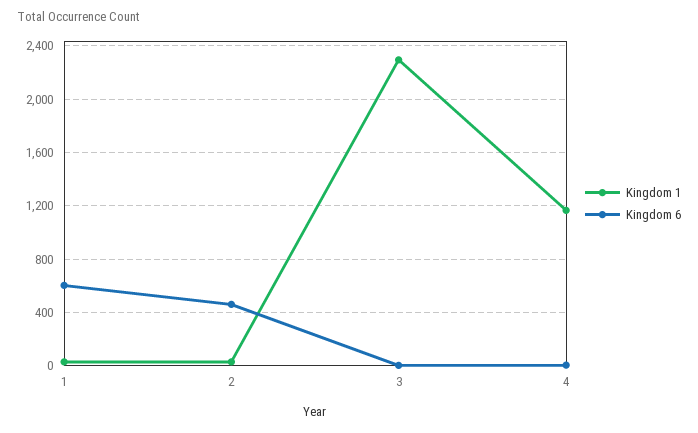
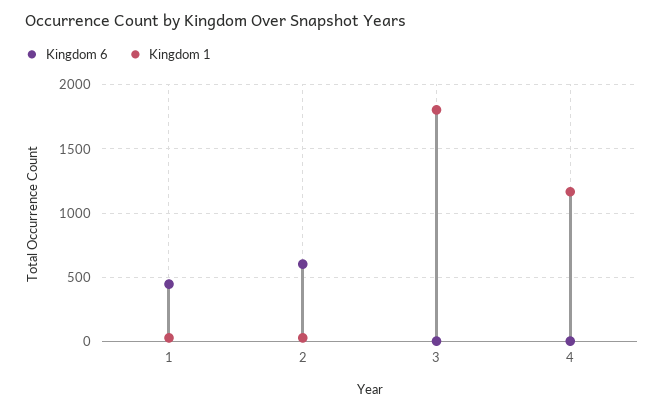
  {
    "Kingdom 1": {
      "1": 50,
      "2": 50,
-     "3": 2300,
+     "3": 1800,
      "4": 1150
    },
    "Kingdom 6": {
-     "1": 600,
+     "1": 450,
-     "2": 450,
+     "2": 600,
      "3": 0,
      "4": 0
    }
  }

